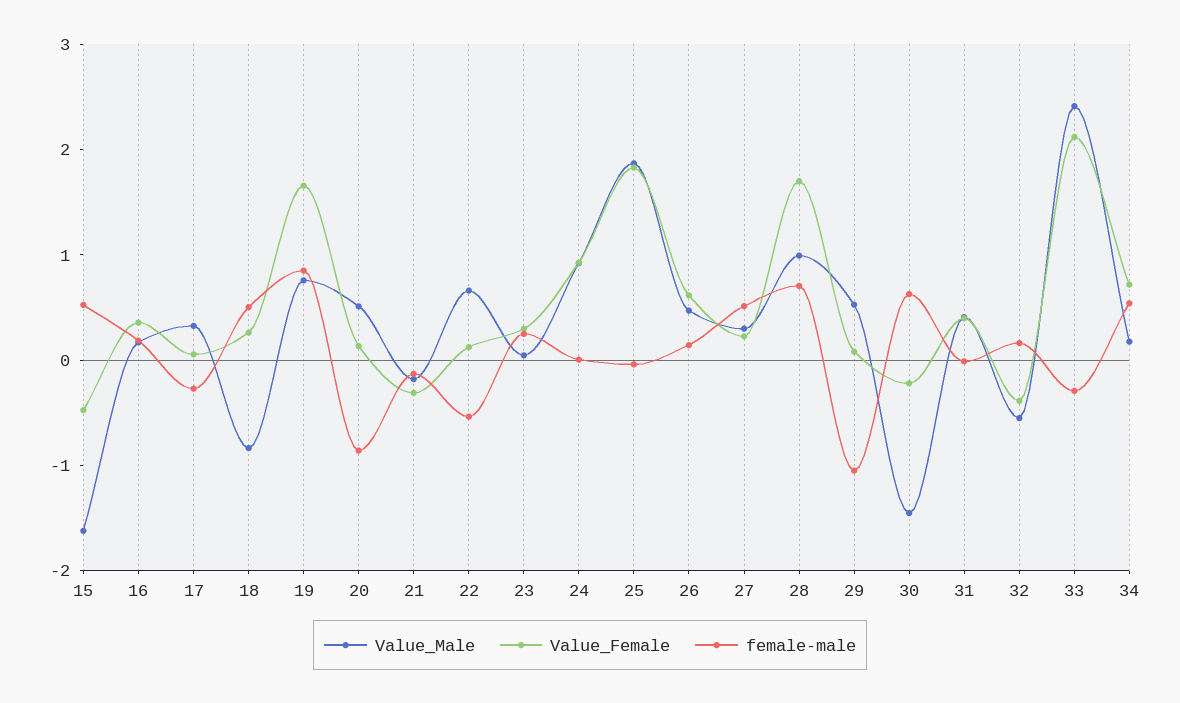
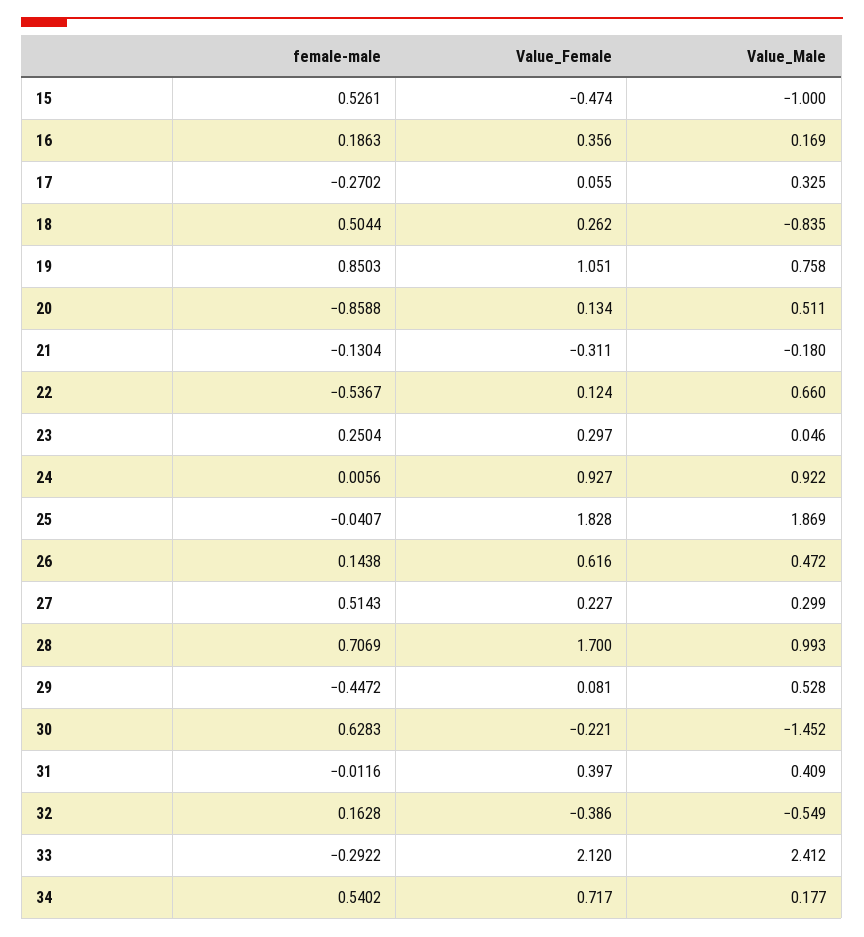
  {
    "Value_Male": {
-     "15": -1.6,
+     "15": -1,
      "16": 0.169,
      "17": 0.325,
      "18": -0.835,
      "19": 0.758,
      "20": 0.511,
      "21": -0.18,
      "22": 0.66,
      "23": 0.046,
      "24": 0.922,
      "25": 1.869,
      "26": 0.472,
      "27": 0.299,
      "28": 0.993,
      "29": 0.528,
      "30": -1.452,
      "31": 0.409,
      "32": -0.549,
      "33": 2.412,
      "34": 0.177
    },
    "Value_Female": {
      "15": -0.474,
      "16": 0.356,
      "17": 0.055,
      "18": 0.262,
-     "19": 1.6,
+     "19": 1.051,
      "20": 0.134,
      "21": -0.311,
      "22": 0.124,
      "23": 0.297,
      "24": 0.927,
      "25": 1.828,
      "26": 0.616,
      "27": 0.227,
      "28": 1.7,
      "29": 0.081,
      "30": -0.221,
      "31": 0.397,
      "32": -0.386,
      "33": 2.12,
      "34": 0.717
    },
    "female-male": {
      "15": 0.5261,
      "16": 0.1863,
      "17": -0.2702,
      "18": 0.5044,
      "19": 0.8503,
      "20": -0.8588,
      "21": -0.1304,
      "22": -0.5367,
      "23": 0.2504,
      "24": 0.0056,
      "25": -0.0407,
      "26": 0.1438,
      "27": 0.5143,
      "28": 0.7069,
-     "29": -1,
+     "29": -0.4472,
      "30": 0.6283,
      "31": -0.0116,
      "32": 0.1628,
      "33": -0.2922,
      "34": 0.5402
    }
  }

